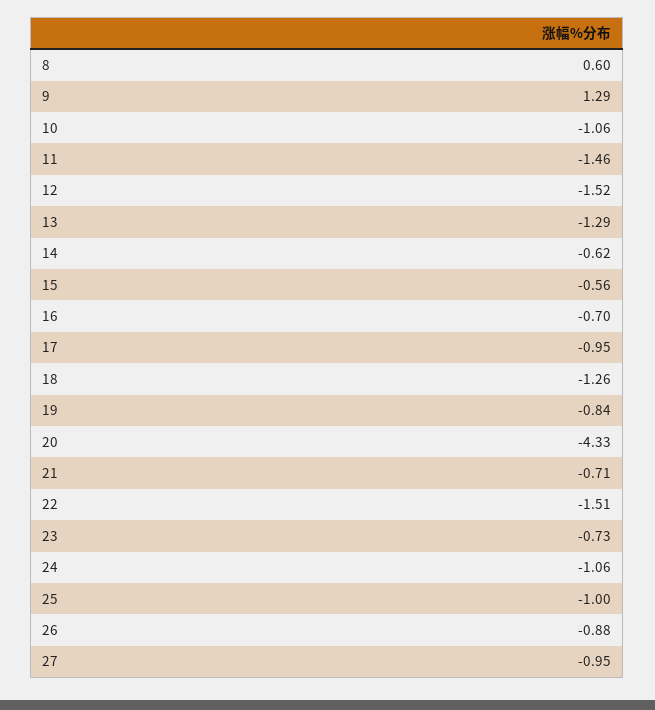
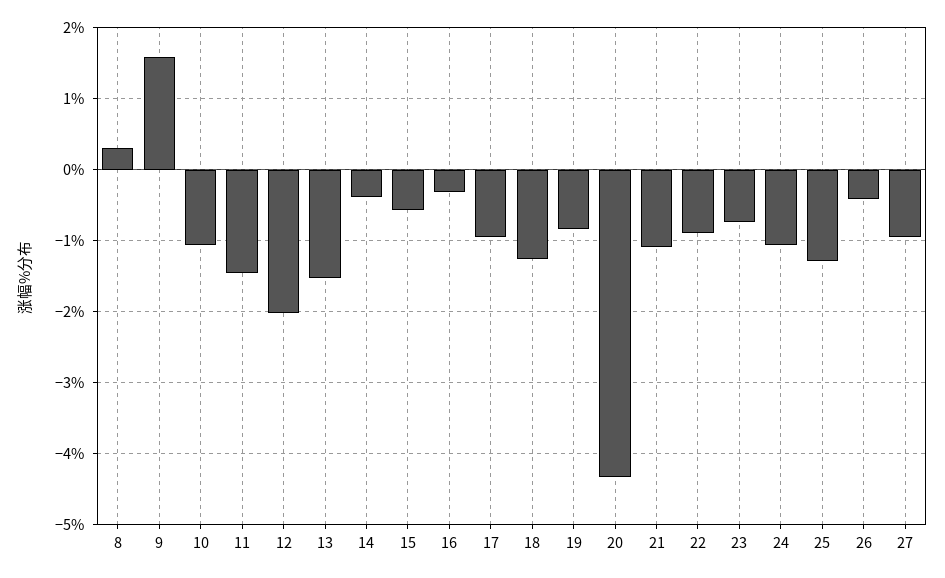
  {
-   "8": 0.6,
+   "8": 0.3,
-   "9": 1.29,
+   "9": 1.6,
    "10": -1.06,
    "11": -1.46,
-   "12": -1.52,
+   "12": -2,
-   "13": -1.29,
+   "13": -1.5,
-   "14": -0.62,
+   "14": -0.4,
    "15": -0.56,
-   "16": -0.7,
+   "16": -0.3,
    "17": -0.95,
    "18": -1.26,
    "19": -0.84,
    "20": -4.33,
-   "21": -0.71,
+   "21": -1.1,
-   "22": -1.51,
+   "22": -0.9,
    "23": -0.73,
    "24": -1.06,
-   "25": -1,
+   "25": -1.3,
-   "26": -0.88,
+   "26": -0.4,
    "27": -0.95
  }

